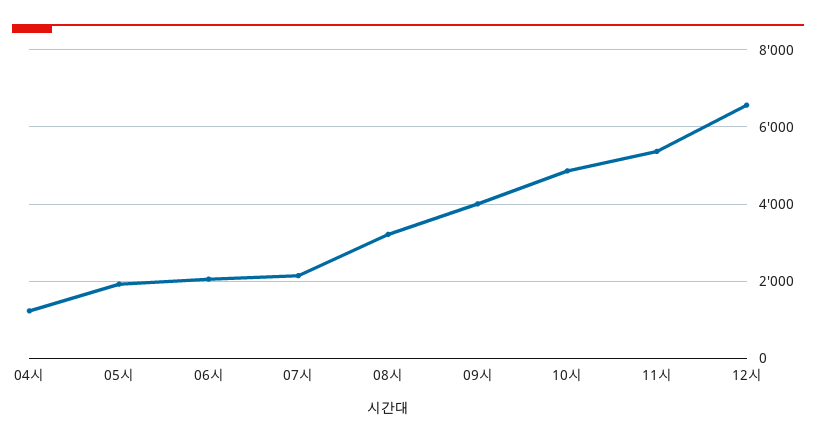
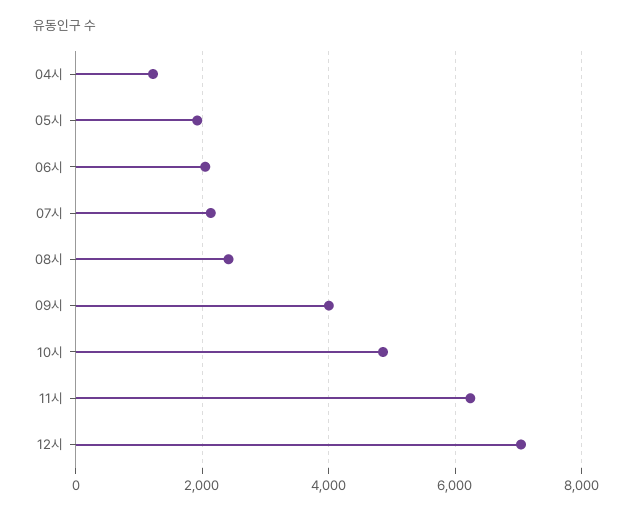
  {
    "04시": 1200,
    "05시": 2000,
    "06시": 2000,
    "07시": 2200,
-   "08시": 3200,
+   "08시": 2400,
    "09시": 4000,
    "10시": 4800,
-   "11시": 5400,
+   "11시": 6200,
-   "12시": 6600
+   "12시": 7000
  }

